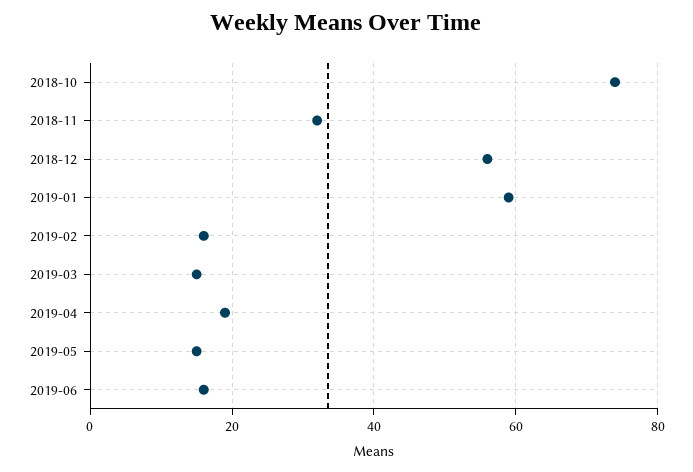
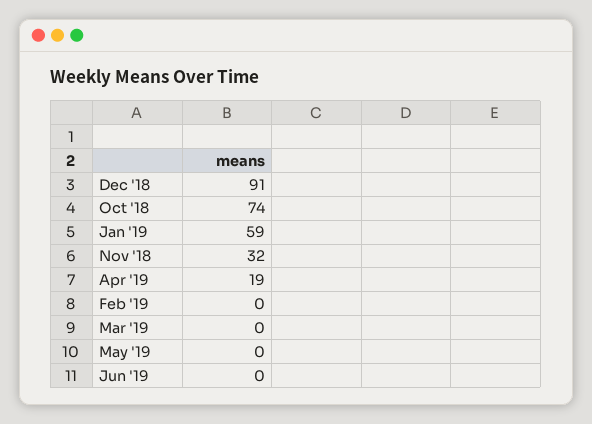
  {
    "2018-10": 74,
    "2018-11": 32,
-   "2018-12": 55,
+   "2018-12": 91,
    "2019-01": 59,
-   "2019-02": 15,
+   "2019-02": 0,
-   "2019-03": 15,
+   "2019-03": 0,
    "2019-04": 19,
-   "2019-05": 15,
+   "2019-05": 0,
-   "2019-06": 15
+   "2019-06": 0
  }

